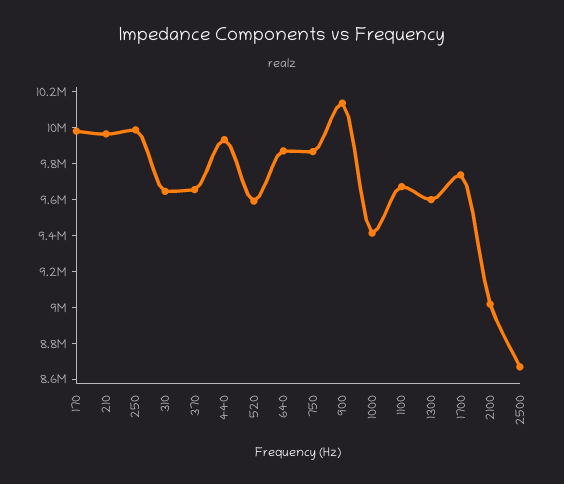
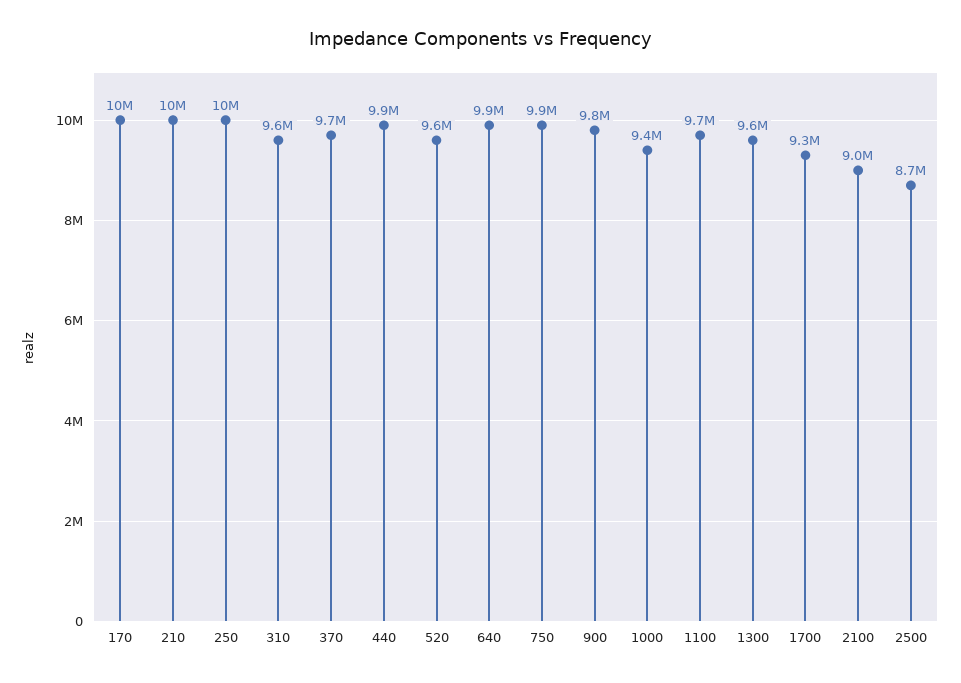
  {
    "170": 10000000,
    "210": 10000000,
    "250": 10000000,
    "310": 9600000,
    "370": 9700000,
    "440": 9900000,
    "520": 9600000,
    "640": 9900000,
    "750": 9900000,
-   "900": 10150000,
+   "900": 9800000,
    "1000": 9400000,
    "1100": 9700000,
    "1300": 9600000,
-   "1700": 9750000,
+   "1700": 9300000,
    "2100": 9000000,
    "2500": 8700000
  }

